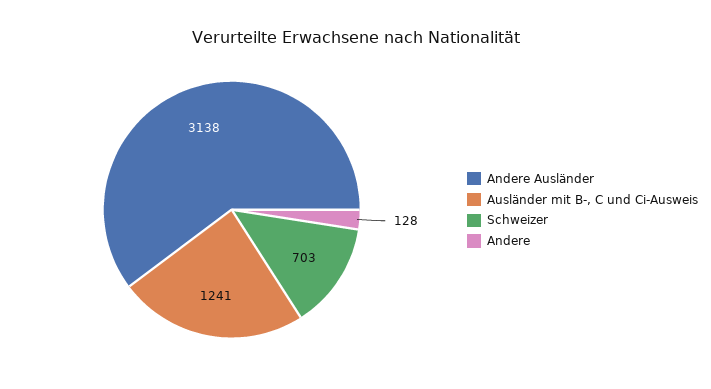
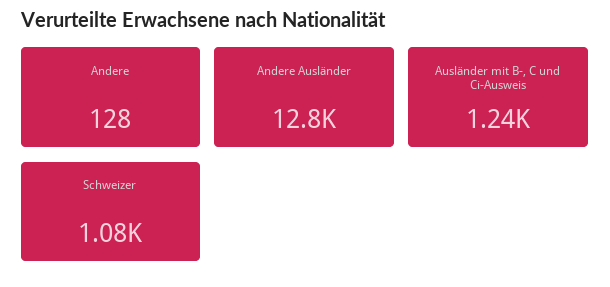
  {
-   "Andere Ausländer": 3138,
+   "Andere Ausländer": 12800,
    "Ausländer mit B-, C und Ci-Ausweis": 1241,
-   "Schweizer": 703,
+   "Schweizer": 1080,
    "Andere": 128
  }

